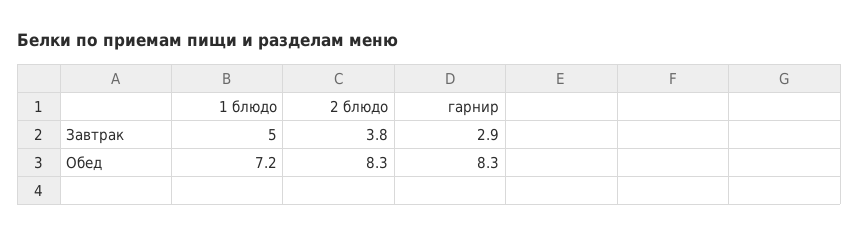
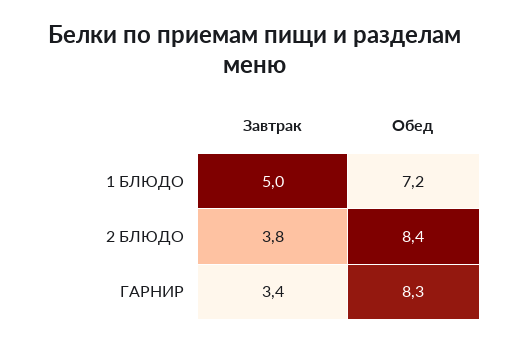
  {
    "1 блюдо": {
      "Завтрак": 5,
      "Обед": 7.2
    },
    "2 блюдо": {
      "Завтрак": 3.8,
-     "Обед": 8.3
+     "Обед": 8.4
    },
    "гарнир": {
-     "Завтрак": 2.9,
+     "Завтрак": 3.4,
      "Обед": 8.3
    }
  }

